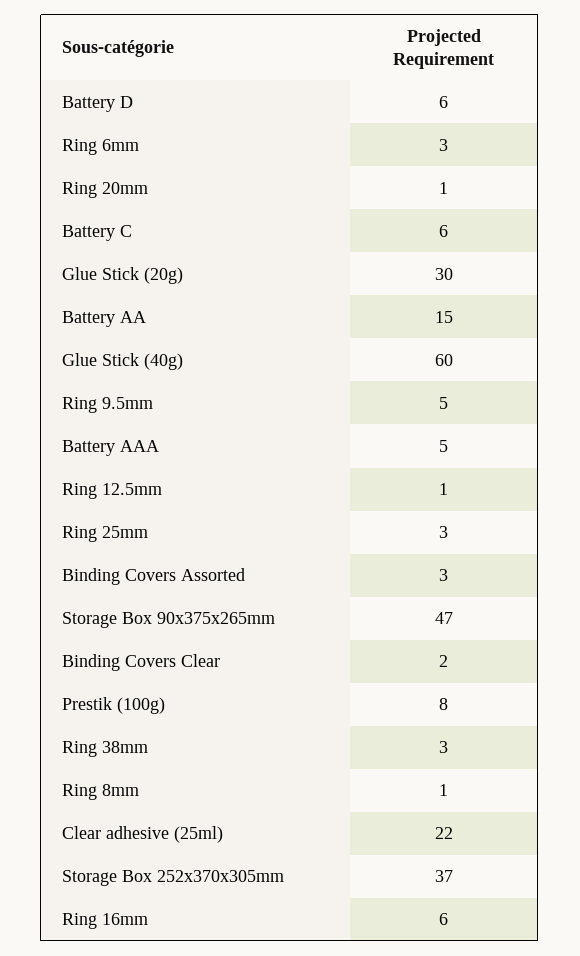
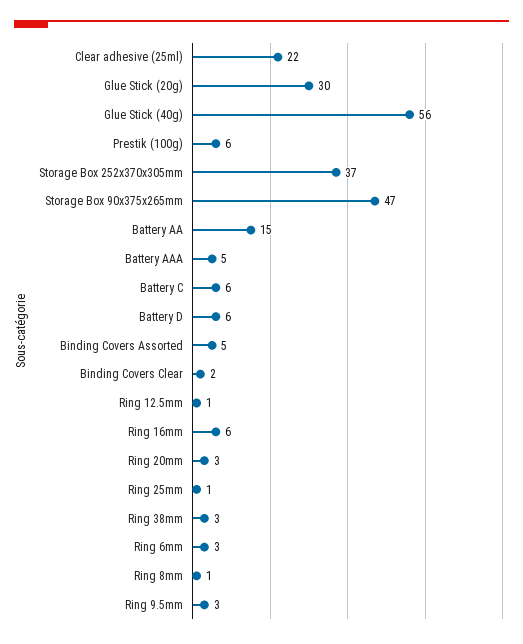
  {
    "Battery D": 6,
    "Ring 6mm": 3,
-   "Ring 20mm": 1,
+   "Ring 20mm": 3,
    "Battery C": 6,
    "Glue Stick (20g)": 30,
    "Battery AA": 15,
-   "Glue Stick (40g)": 60,
+   "Glue Stick (40g)": 56,
-   "Ring 9.5mm": 5,
+   "Ring 9.5mm": 3,
    "Battery AAA": 5,
    "Ring 12.5mm": 1,
-   "Ring 25mm": 3,
+   "Ring 25mm": 1,
-   "Binding Covers Assorted": 3,
+   "Binding Covers Assorted": 5,
    "Storage Box 90x375x265mm": 47,
    "Binding Covers Clear": 2,
-   "Prestik (100g)": 8,
+   "Prestik (100g)": 6,
    "Ring 38mm": 3,
    "Ring 8mm": 1,
    "Clear adhesive (25ml)": 22,
    "Storage Box 252x370x305mm": 37,
    "Ring 16mm": 6
  }

